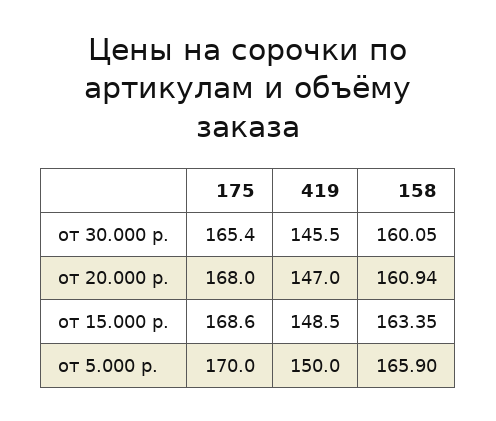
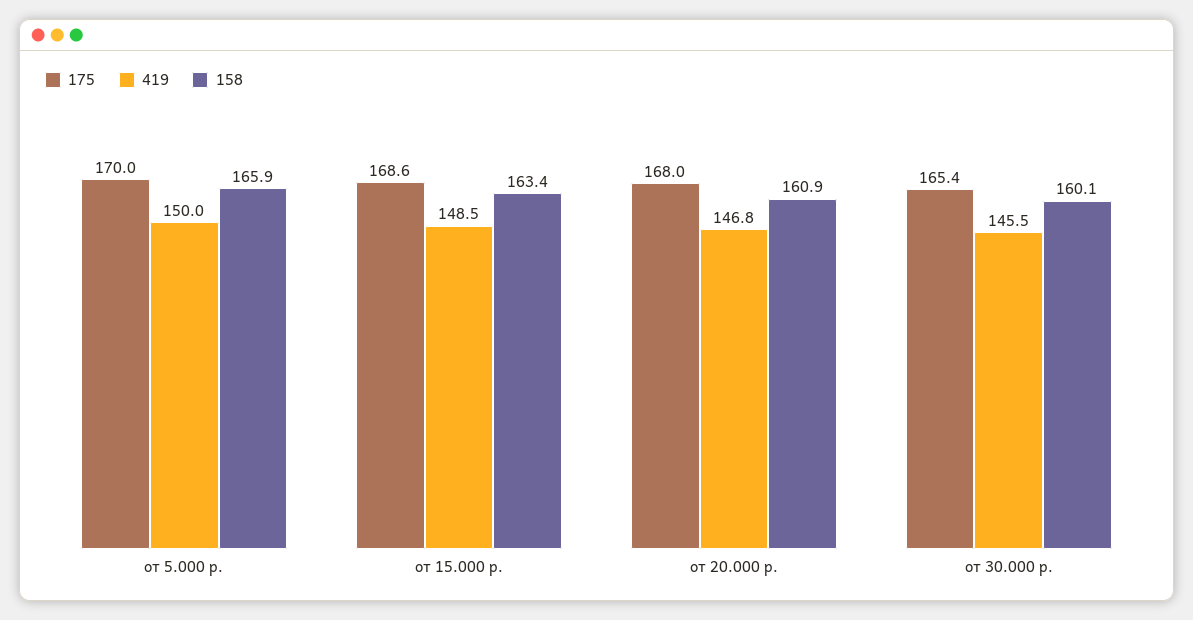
  {
    "175": {
      "от 30.000 р.": 165.4,
      "от 20.000 р.": 168,
      "от 15.000 р.": 168.6,
      "от 5.000 р.": 170
    },
    "419": {
      "от 30.000 р.": 145.5,
-     "от 20.000 р.": 147,
+     "от 20.000 р.": 146.8,
      "от 15.000 р.": 148.5,
      "от 5.000 р.": 150
    },
    "158": {
      "от 30.000 р.": 160.05,
      "от 20.000 р.": 160.94,
      "от 15.000 р.": 163.35,
      "от 5.000 р.": 165.9
    }
  }

